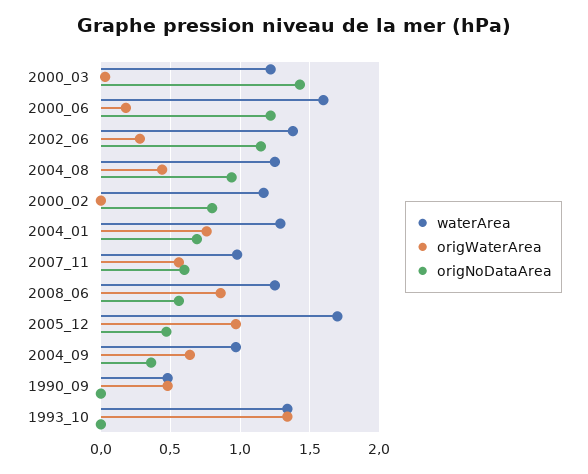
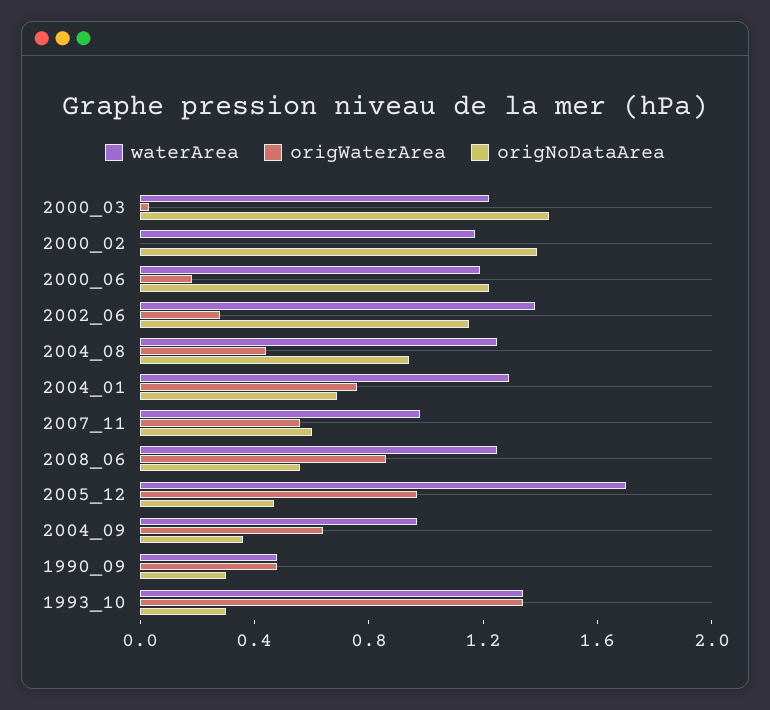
  {
    "waterArea": {
      "2000_03": 1.2,
-     "2000_06": 1.6,
+     "2000_06": 1.2,
      "2002_06": 1.4,
      "2004_08": 1.25,
      "2000_02": 1.15,
      "2004_01": 1.3,
      "2007_11": 1,
      "2008_06": 1.25,
      "2005_12": 1.7,
      "2004_09": 0.95,
      "1990_09": 0.5,
      "1993_10": 1.35
    },
    "origWaterArea": {
      "2000_03": 0.05,
      "2000_06": 0.2,
      "2002_06": 0.3,
      "2004_08": 0.45,
      "2000_02": 0,
      "2004_01": 0.75,
      "2007_11": 0.55,
      "2008_06": 0.85,
      "2005_12": 0.95,
      "2004_09": 0.65,
      "1990_09": 0.5,
      "1993_10": 1.35
    },
    "origNoDataArea": {
      "2000_03": 1.45,
      "2000_06": 1.2,
      "2002_06": 1.15,
      "2004_08": 0.95,
-     "2000_02": 0.8,
+     "2000_02": 1.4,
      "2004_01": 0.7,
      "2007_11": 0.6,
      "2008_06": 0.55,
      "2005_12": 0.45,
      "2004_09": 0.35,
-     "1990_09": 0,
+     "1990_09": 0.3,
-     "1993_10": 0
+     "1993_10": 0.3
    }
  }

